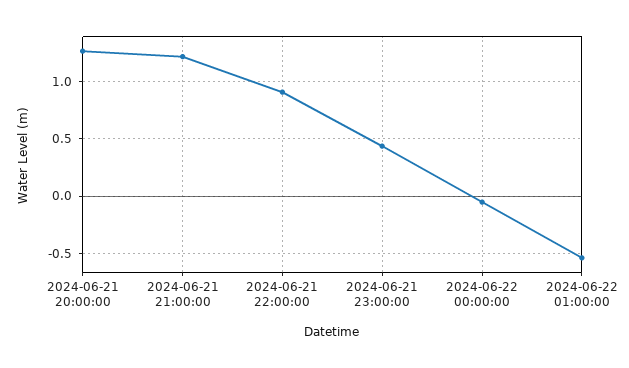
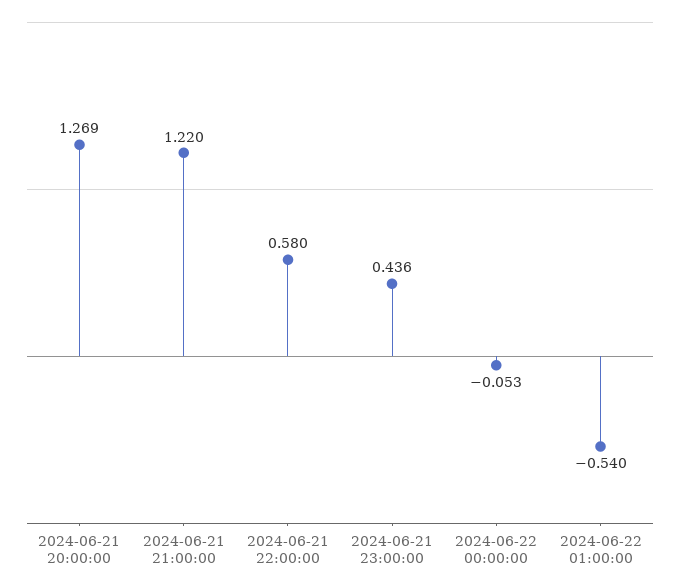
  {
    "2024-06-21 20:00:00": 1.269,
    "2024-06-21 21:00:00": 1.22,
-   "2024-06-21 22:00:00": 0.9,
+   "2024-06-21 22:00:00": 0.58,
    "2024-06-21 23:00:00": 0.436,
    "2024-06-22 00:00:00": -0.053,
    "2024-06-22 01:00:00": -0.54
  }

